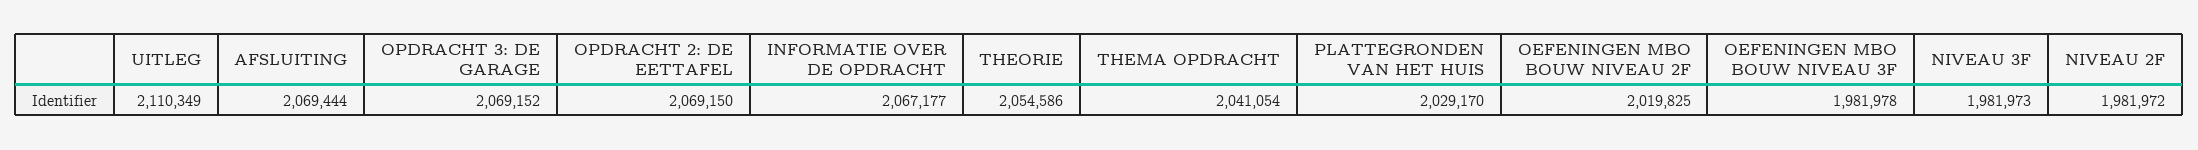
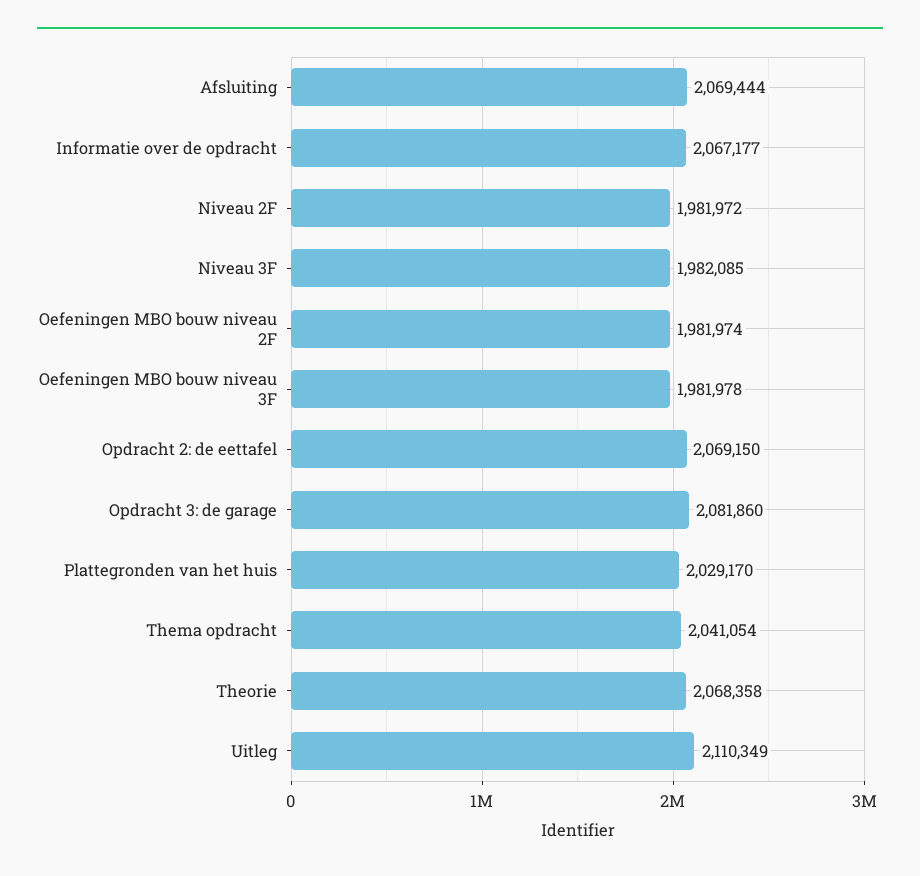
  {
    "UITLEG": 2110349,
    "AFSLUITING": 2069444,
-   "OPDRACHT 3: DE GARAGE": 2069152,
+   "OPDRACHT 3: DE GARAGE": 2081860,
    "OPDRACHT 2: DE EETTAFEL": 2069150,
    "INFORMATIE OVER DE OPDRACHT": 2067177,
-   "THEORIE": 2054586,
+   "THEORIE": 2068358,
    "THEMA OPDRACHT": 2041054,
    "PLATTEGRONDEN VAN HET HUIS": 2029170,
-   "OEFENINGEN MBO BOUW NIVEAU 2F": 2019825,
+   "OEFENINGEN MBO BOUW NIVEAU 2F": 1981974,
    "OEFENINGEN MBO BOUW NIVEAU 3F": 1981978,
-   "NIVEAU 3F": 1981973,
+   "NIVEAU 3F": 1982085,
    "NIVEAU 2F": 1981972
  }

